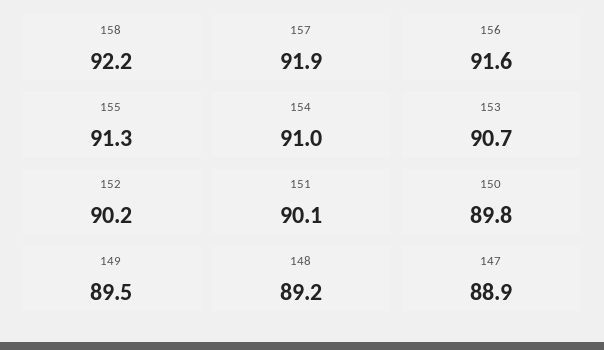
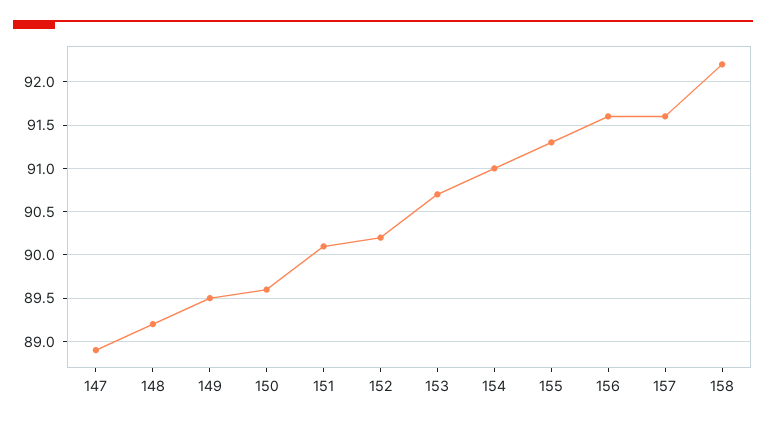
  {
    "158": 92.2,
-   "157": 91.9,
+   "157": 91.6,
    "156": 91.6,
    "155": 91.3,
    "154": 91,
    "153": 90.7,
    "152": 90.2,
    "151": 90.1,
-   "150": 89.8,
+   "150": 89.6,
    "149": 89.5,
    "148": 89.2,
    "147": 88.9
  }

